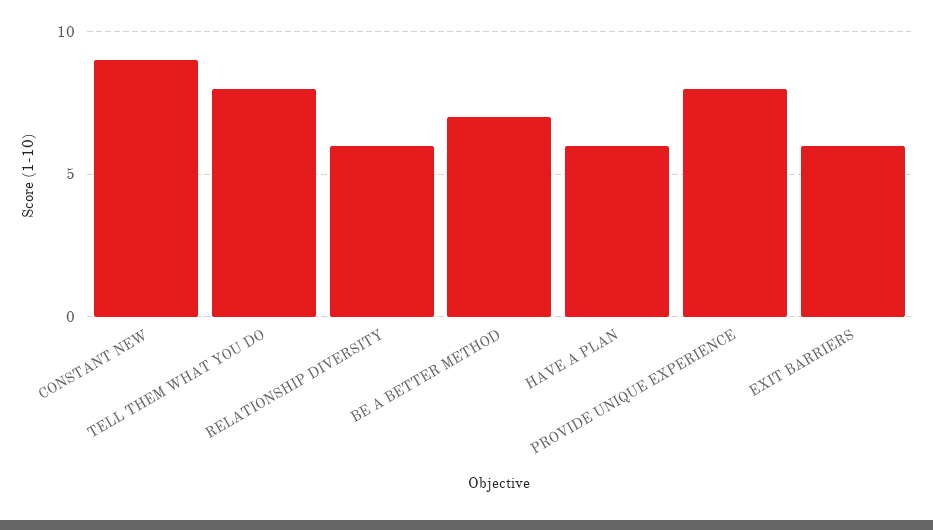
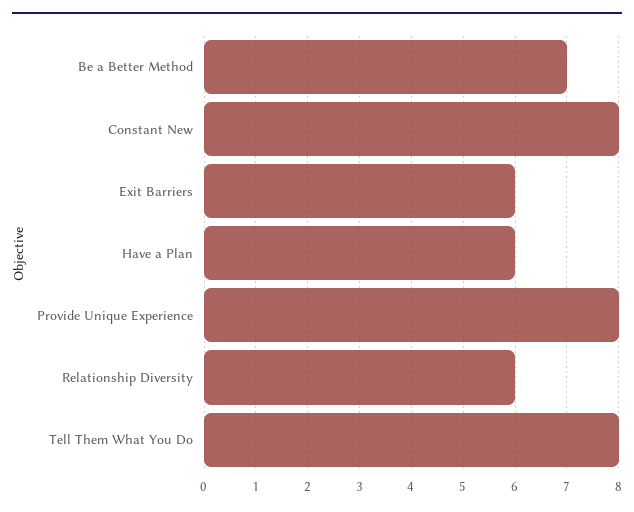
  {
-   "CONSTANT NEW": 9,
+   "CONSTANT NEW": 8,
    "TELL THEM WHAT YOU DO": 8,
    "RELATIONSHIP DIVERSITY": 6,
    "BE A BETTER METHOD": 7,
    "HAVE A PLAN": 6,
    "PROVIDE UNIQUE EXPERIENCE": 8,
    "EXIT BARRIERS": 6
  }

